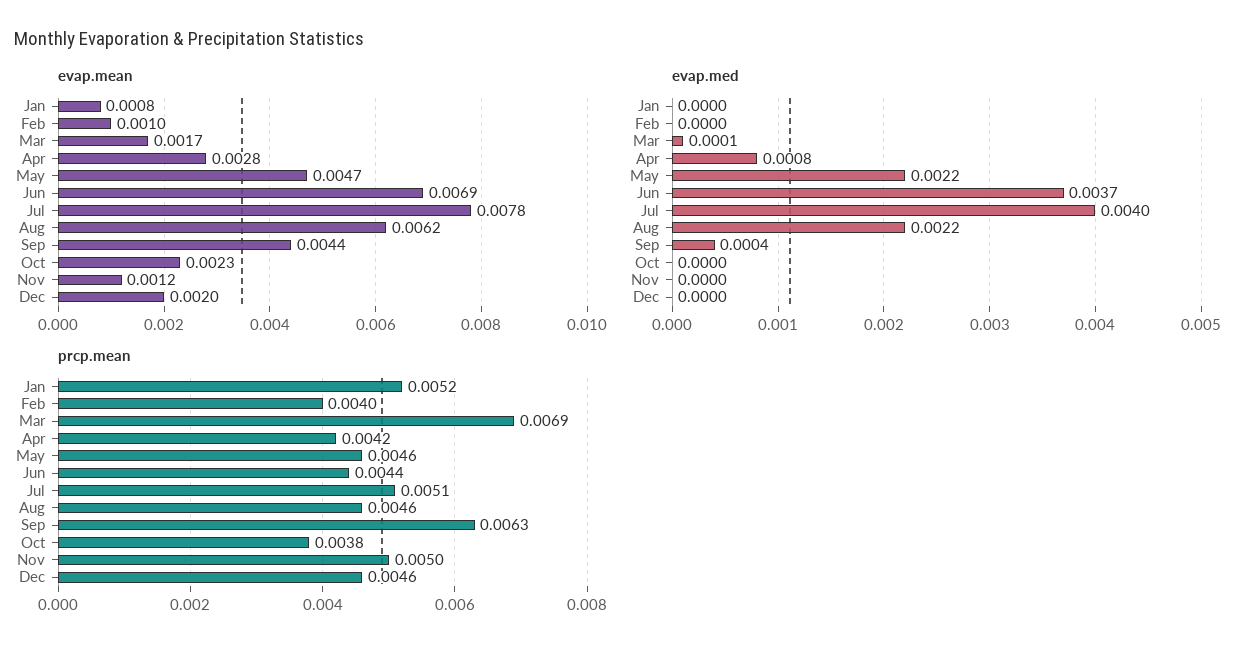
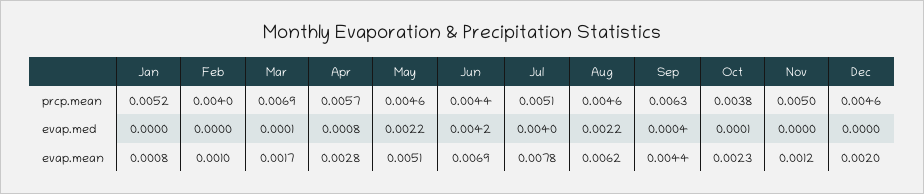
  {
    "evap.mean": {
      "Jan": 0.0008,
      "Feb": 0.001,
      "Mar": 0.0017,
      "Apr": 0.0028,
-     "May": 0.0047,
+     "May": 0.0051,
      "Jun": 0.0069,
      "Jul": 0.0078,
      "Aug": 0.0062,
      "Sep": 0.0044,
      "Oct": 0.0023,
      "Nov": 0.0012,
      "Dec": 0.002
    },
    "evap.med": {
      "Jan": 0,
      "Feb": 0,
      "Mar": 0.0001,
      "Apr": 0.0008,
      "May": 0.0022,
-     "Jun": 0.0037,
+     "Jun": 0.0042,
      "Jul": 0.004,
      "Aug": 0.0022,
      "Sep": 0.0004,
-     "Oct": 0,
+     "Oct": 0.0001,
      "Nov": 0,
      "Dec": 0
    },
    "prcp.mean": {
      "Jan": 0.0052,
      "Feb": 0.004,
      "Mar": 0.0069,
-     "Apr": 0.0042,
+     "Apr": 0.0057,
      "May": 0.0046,
      "Jun": 0.0044,
      "Jul": 0.0051,
      "Aug": 0.0046,
      "Sep": 0.0063,
      "Oct": 0.0038,
      "Nov": 0.005,
      "Dec": 0.0046
    }
  }

